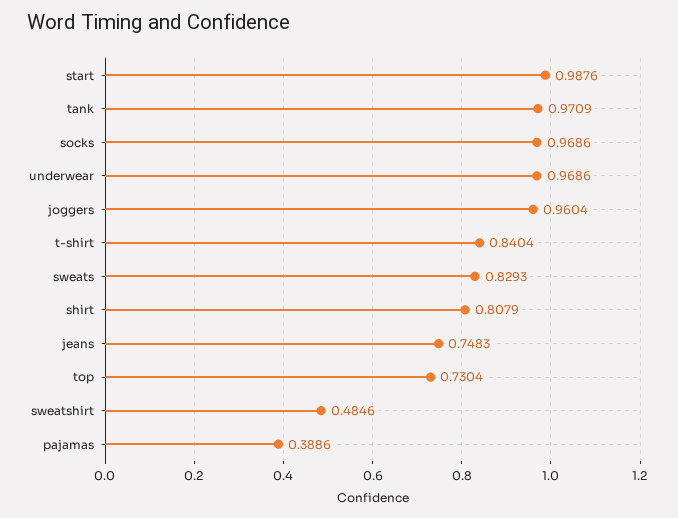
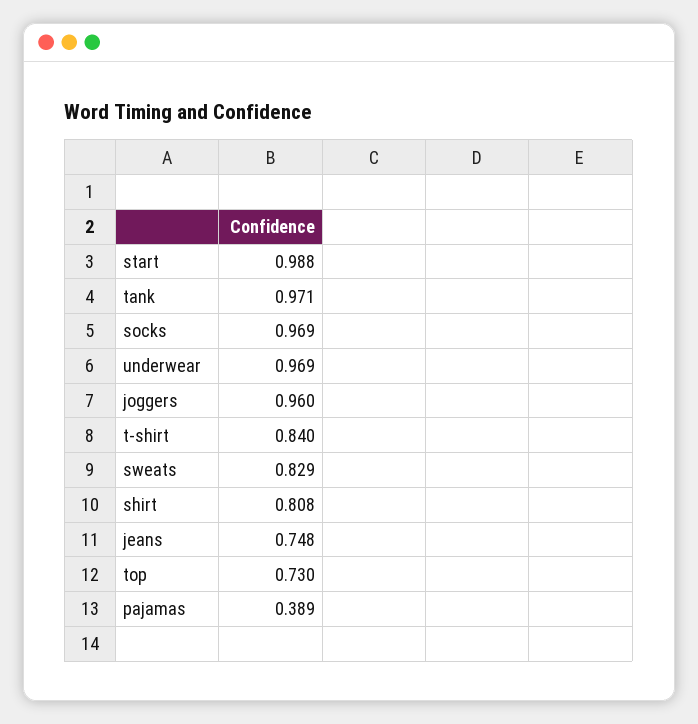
  {
    "start": 0.9876,
    "tank": 0.9709,
    "socks": 0.9686,
    "underwear": 0.9686,
    "joggers": 0.9604,
    "t-shirt": 0.8404,
    "sweats": 0.8293,
    "shirt": 0.8079,
    "jeans": 0.7483,
    "top": 0.7304,
-   "sweatshirt": 0.4846,
    "pajamas": 0.3886
  }

